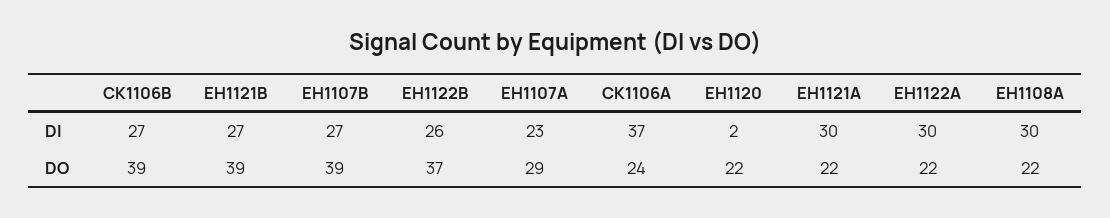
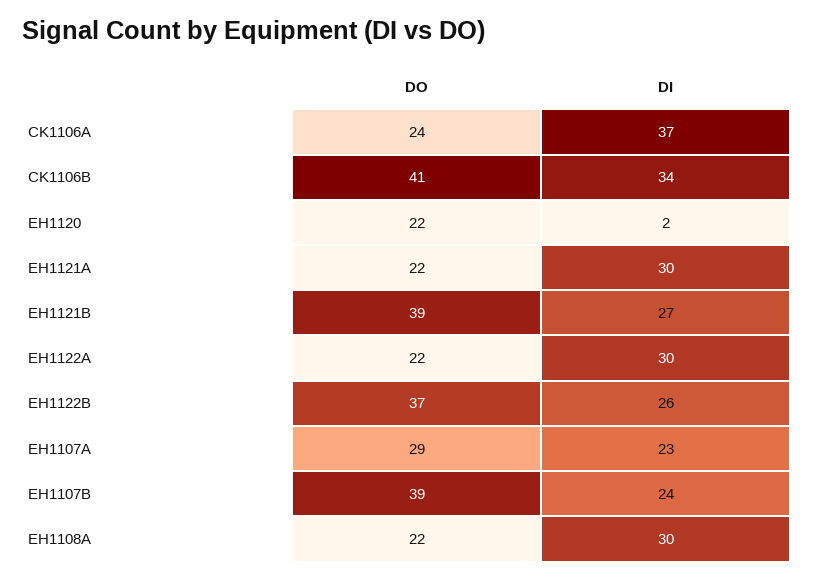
  {
    "CK1106B": {
-     "DI": 27,
+     "DI": 34,
-     "DO": 39
+     "DO": 41
    },
    "EH1121B": {
      "DI": 27,
      "DO": 39
    },
    "EH1107B": {
-     "DI": 27,
+     "DI": 24,
      "DO": 39
    },
    "EH1122B": {
      "DI": 26,
      "DO": 37
    },
    "EH1107A": {
      "DI": 23,
      "DO": 29
    },
    "CK1106A": {
      "DI": 37,
      "DO": 24
    },
    "EH1120": {
      "DI": 2,
      "DO": 22
    },
    "EH1121A": {
      "DI": 30,
      "DO": 22
    },
    "EH1122A": {
      "DI": 30,
      "DO": 22
    },
    "EH1108A": {
      "DI": 30,
      "DO": 22
    }
  }

